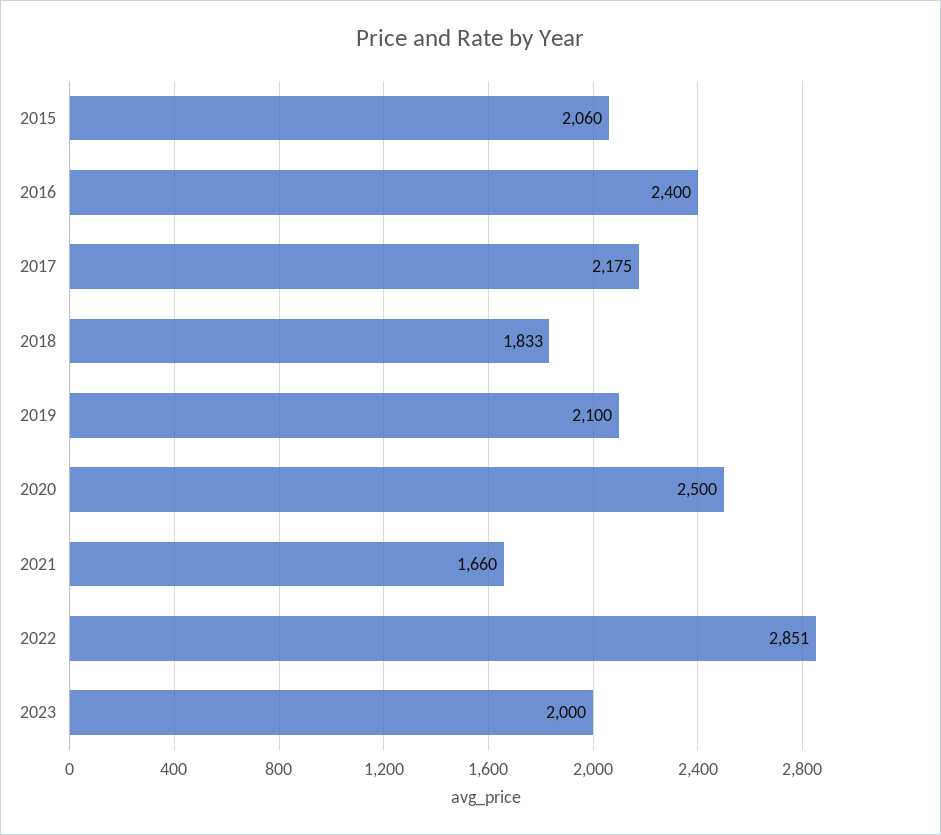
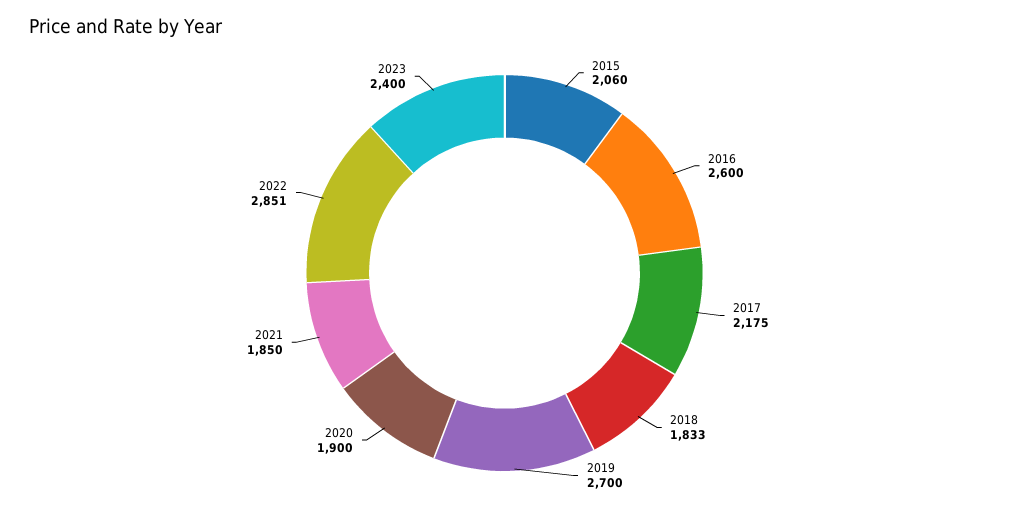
  {
    "2015": 2060,
-   "2016": 2400,
+   "2016": 2600,
    "2017": 2175,
    "2018": 1833,
-   "2019": 2100,
+   "2019": 2700,
-   "2020": 2500,
+   "2020": 1900,
-   "2021": 1660,
+   "2021": 1850,
    "2022": 2851,
-   "2023": 2000
+   "2023": 2400
  }

